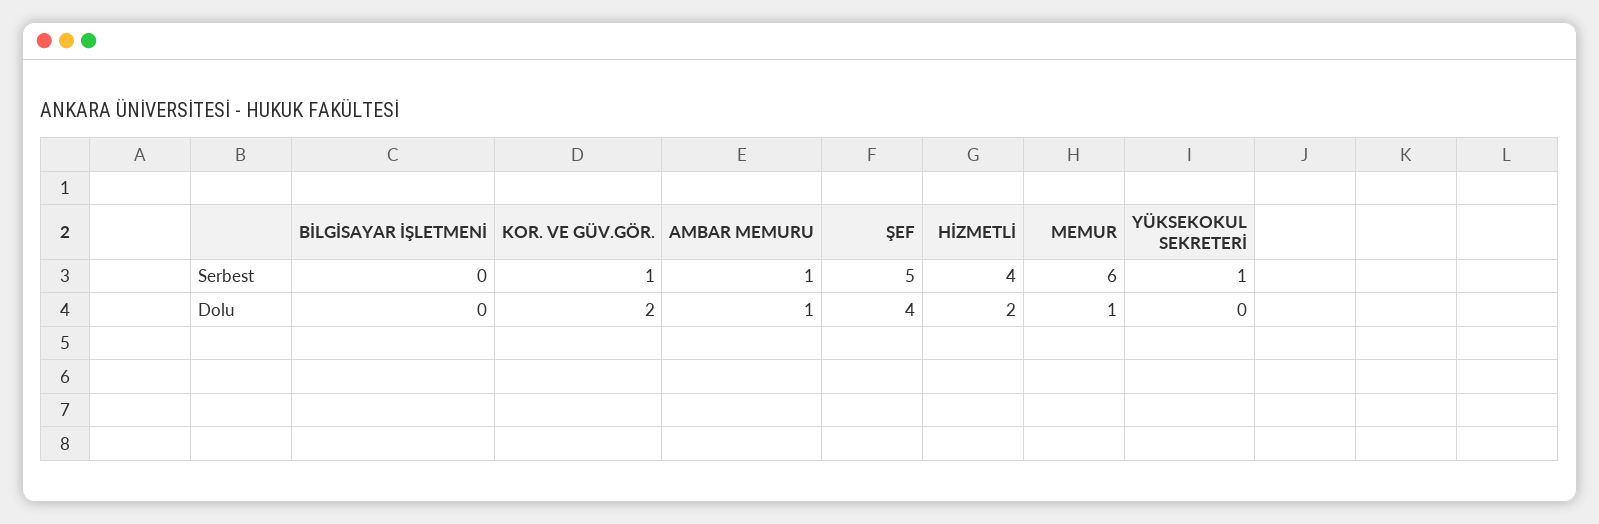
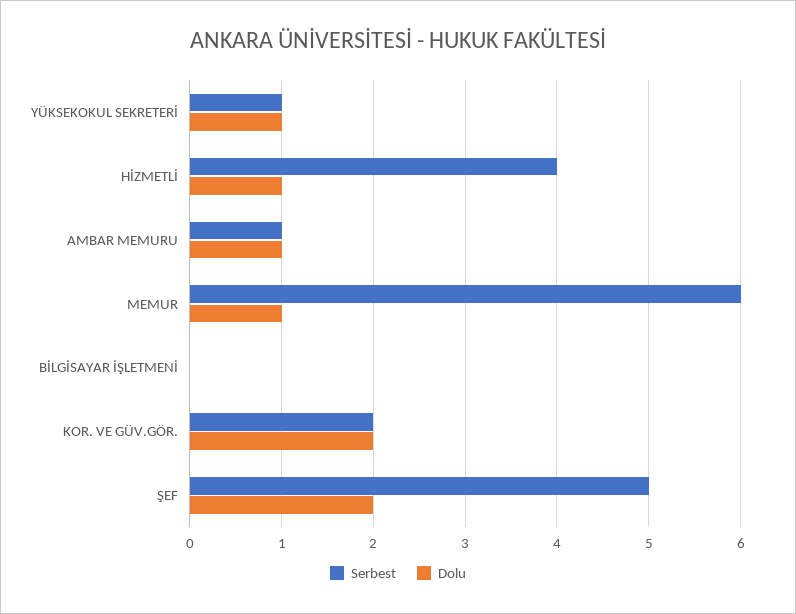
  {
    "Serbest": {
      "BİLGİSAYAR İŞLETMENİ": 0,
-     "KOR. VE GÜV.GÖR.": 1,
+     "KOR. VE GÜV.GÖR.": 2,
      "AMBAR MEMURU": 1,
      "ŞEF": 5,
      "HİZMETLİ": 4,
      "MEMUR": 6,
      "YÜKSEKOKUL SEKRETERİ": 1
    },
    "Dolu": {
      "BİLGİSAYAR İŞLETMENİ": 0,
      "KOR. VE GÜV.GÖR.": 2,
      "AMBAR MEMURU": 1,
-     "ŞEF": 4,
+     "ŞEF": 2,
-     "HİZMETLİ": 2,
+     "HİZMETLİ": 1,
      "MEMUR": 1,
-     "YÜKSEKOKUL SEKRETERİ": 0
+     "YÜKSEKOKUL SEKRETERİ": 1
    }
  }

